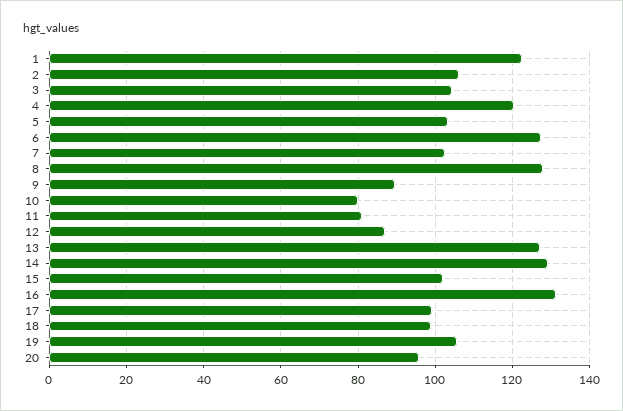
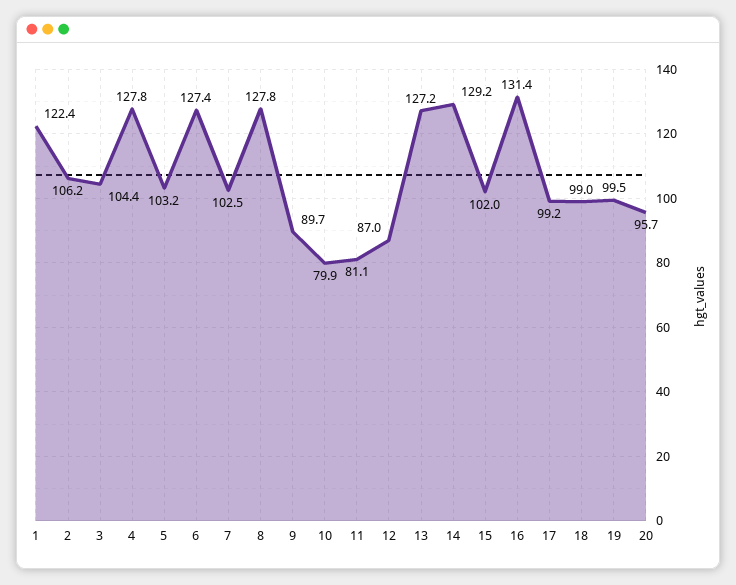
  {
    "1": 122.4,
    "2": 106.2,
    "3": 104.4,
-   "4": 120,
+   "4": 127.8,
    "5": 103.2,
    "6": 127.4,
    "7": 102.5,
    "8": 127.8,
    "9": 89.7,
    "10": 79.9,
    "11": 81.1,
    "12": 87,
    "13": 127.2,
    "14": 129.2,
    "15": 102,
    "16": 131.4,
    "17": 99.2,
    "18": 99,
-   "19": 106,
+   "19": 99.5,
    "20": 95.7
  }

